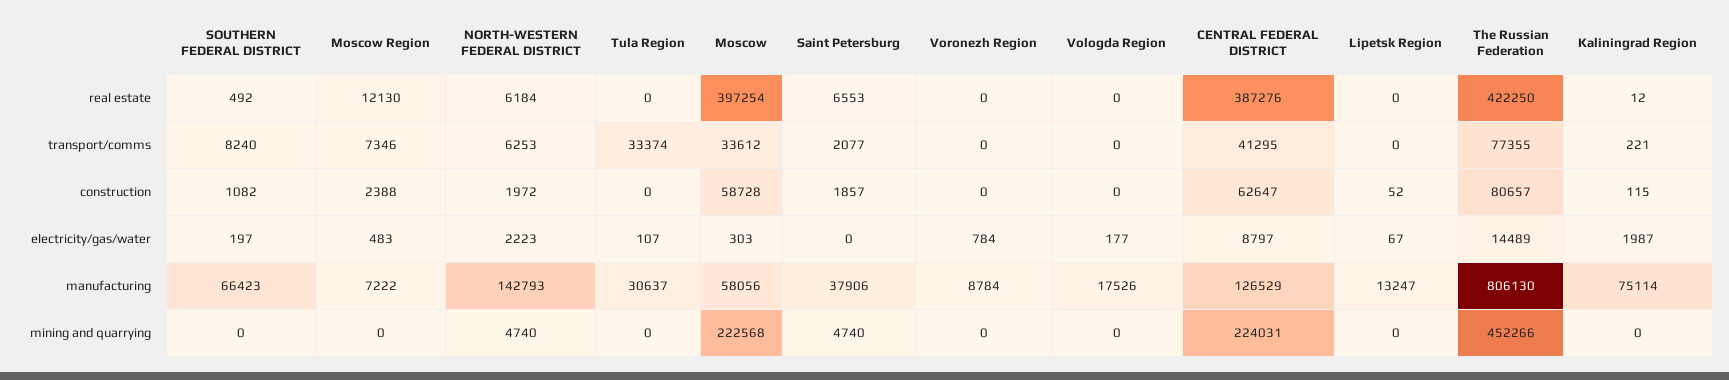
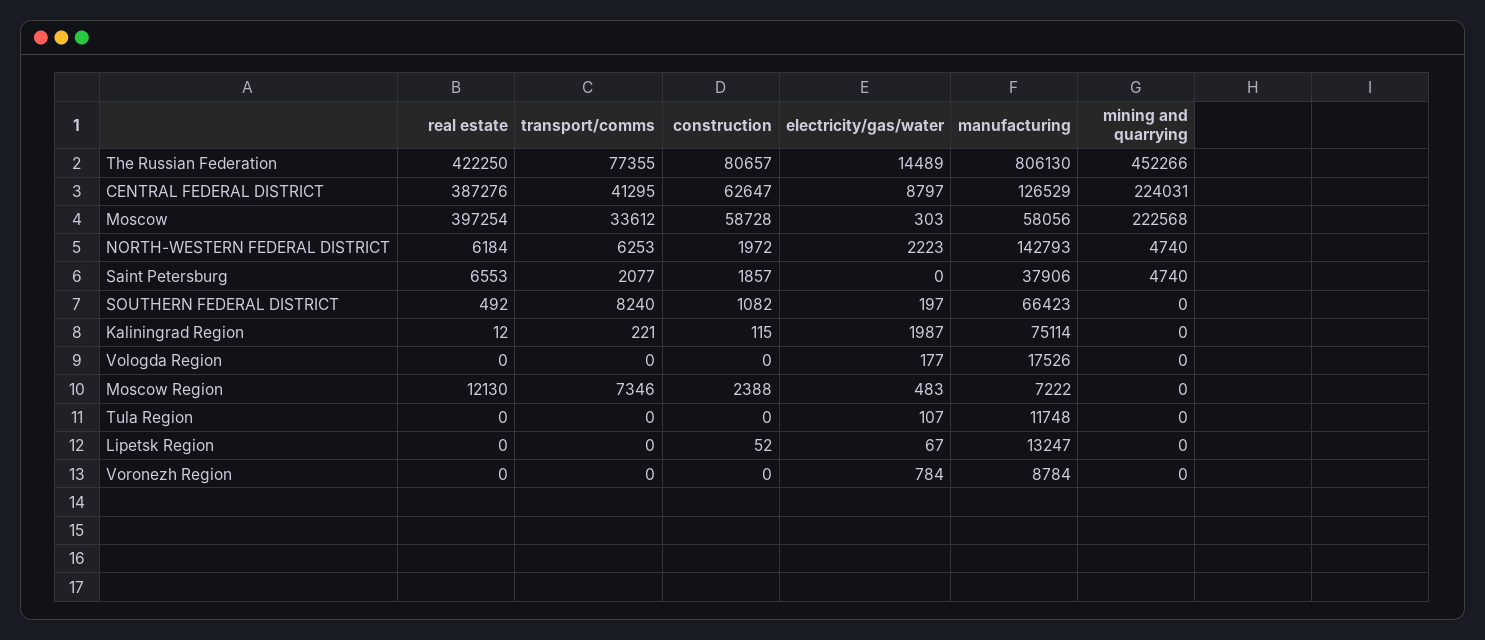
  {
    "SOUTHERN FEDERAL DISTRICT": {
      "real estate": 492,
      "transport/comms": 8240,
      "construction": 1082,
      "electricity/gas/water": 197,
      "manufacturing": 66423,
      "mining and quarrying": 0
    },
    "Moscow Region": {
      "real estate": 12130,
      "transport/comms": 7346,
      "construction": 2388,
      "electricity/gas/water": 483,
      "manufacturing": 7222,
      "mining and quarrying": 0
    },
    "NORTH-WESTERN FEDERAL DISTRICT": {
      "real estate": 6184,
      "transport/comms": 6253,
      "construction": 1972,
      "electricity/gas/water": 2223,
      "manufacturing": 142793,
      "mining and quarrying": 4740
    },
    "Tula Region": {
      "real estate": 0,
-     "transport/comms": 33374,
+     "transport/comms": 0,
      "construction": 0,
      "electricity/gas/water": 107,
-     "manufacturing": 30637,
+     "manufacturing": 11748,
      "mining and quarrying": 0
    },
    "Moscow": {
      "real estate": 397254,
      "transport/comms": 33612,
      "construction": 58728,
      "electricity/gas/water": 303,
      "manufacturing": 58056,
      "mining and quarrying": 222568
    },
    "Saint Petersburg": {
      "real estate": 6553,
      "transport/comms": 2077,
      "construction": 1857,
      "electricity/gas/water": 0,
      "manufacturing": 37906,
      "mining and quarrying": 4740
    },
    "Voronezh Region": {
      "real estate": 0,
      "transport/comms": 0,
      "construction": 0,
      "electricity/gas/water": 784,
      "manufacturing": 8784,
      "mining and quarrying": 0
    },
    "Vologda Region": {
      "real estate": 0,
      "transport/comms": 0,
      "construction": 0,
      "electricity/gas/water": 177,
      "manufacturing": 17526,
      "mining and quarrying": 0
    },
    "CENTRAL FEDERAL DISTRICT": {
      "real estate": 387276,
      "transport/comms": 41295,
      "construction": 62647,
      "electricity/gas/water": 8797,
      "manufacturing": 126529,
      "mining and quarrying": 224031
    },
    "Lipetsk Region": {
      "real estate": 0,
      "transport/comms": 0,
      "construction": 52,
      "electricity/gas/water": 67,
      "manufacturing": 13247,
      "mining and quarrying": 0
    },
    "The Russian Federation": {
      "real estate": 422250,
      "transport/comms": 77355,
      "construction": 80657,
      "electricity/gas/water": 14489,
      "manufacturing": 806130,
      "mining and quarrying": 452266
    },
    "Kaliningrad Region": {
      "real estate": 12,
      "transport/comms": 221,
      "construction": 115,
      "electricity/gas/water": 1987,
      "manufacturing": 75114,
      "mining and quarrying": 0
    }
  }

